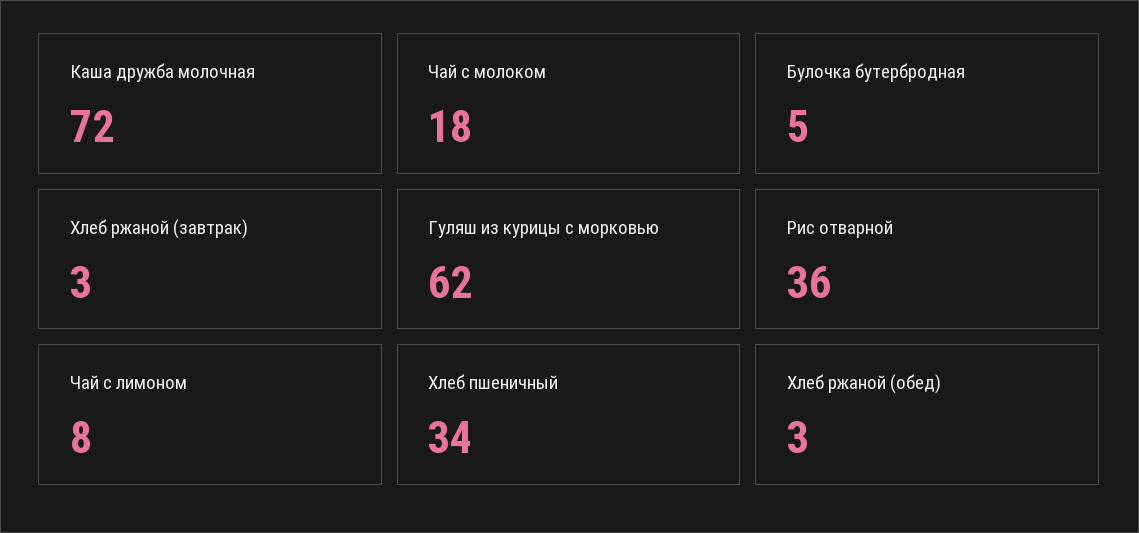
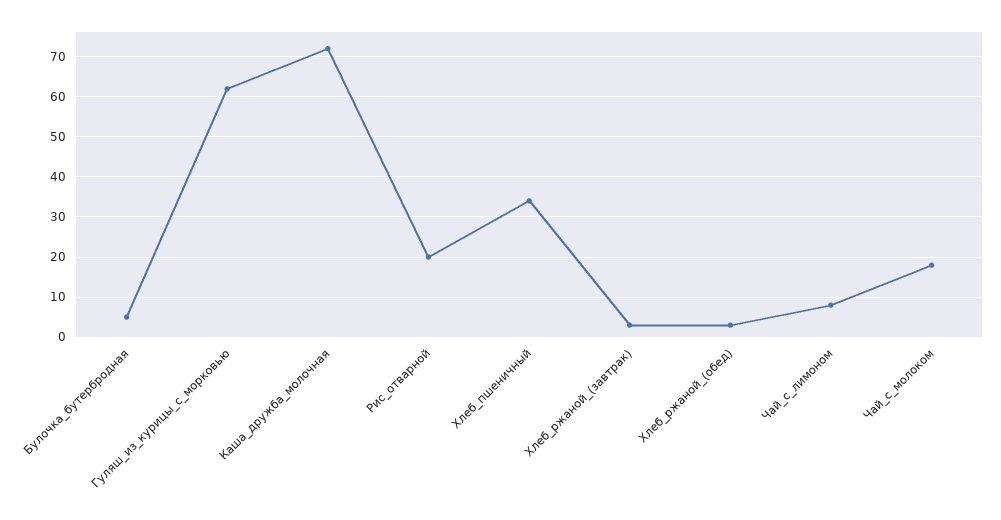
  {
    "Каша дружба молочная": 72,
    "Чай с молоком": 18,
    "Булочка бутербродная": 5,
    "Хлеб ржаной (завтрак)": 3,
    "Гуляш из курицы с морковью": 62,
-   "Рис отварной": 36,
+   "Рис отварной": 20,
    "Чай с лимоном": 8,
    "Хлеб пшеничный": 34,
    "Хлеб ржаной (обед)": 3
  }

